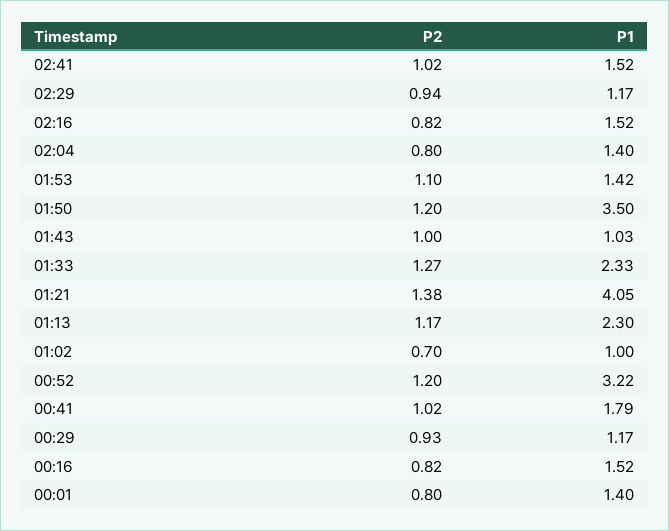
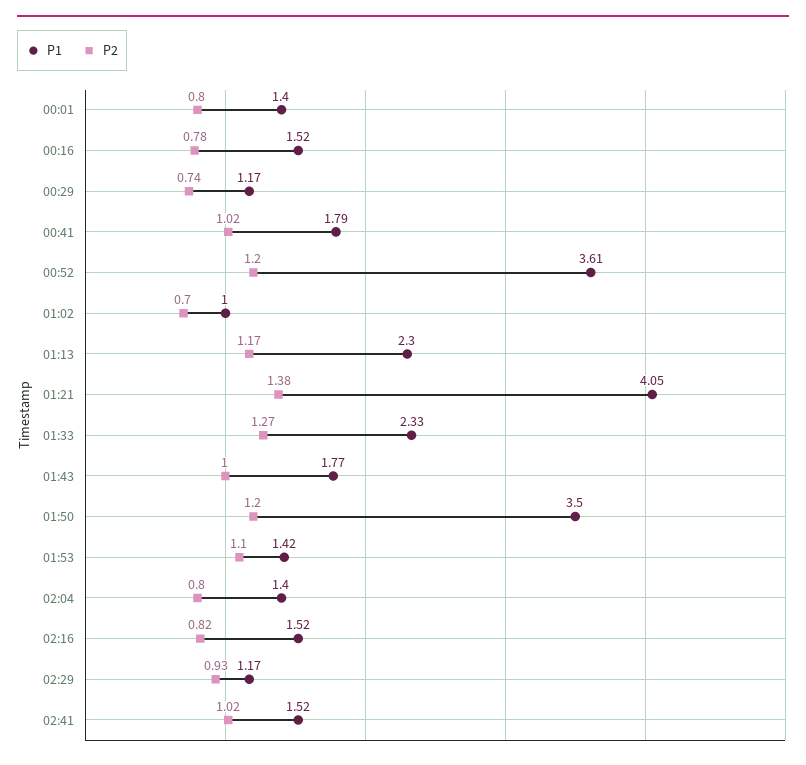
  {
    "P2": {
      "02:41": 1.02,
-     "02:29": 0.94,
+     "02:29": 0.93,
      "02:16": 0.82,
      "02:04": 0.8,
      "01:53": 1.1,
      "01:50": 1.2,
      "01:43": 1,
      "01:33": 1.27,
      "01:21": 1.38,
      "01:13": 1.17,
      "01:02": 0.7,
      "00:52": 1.2,
      "00:41": 1.02,
-     "00:29": 0.93,
+     "00:29": 0.74,
-     "00:16": 0.82,
+     "00:16": 0.78,
      "00:01": 0.8
    },
    "P1": {
      "02:41": 1.52,
      "02:29": 1.17,
      "02:16": 1.52,
      "02:04": 1.4,
      "01:53": 1.42,
      "01:50": 3.5,
-     "01:43": 1.03,
+     "01:43": 1.77,
      "01:33": 2.33,
      "01:21": 4.05,
      "01:13": 2.3,
      "01:02": 1,
-     "00:52": 3.22,
+     "00:52": 3.61,
      "00:41": 1.79,
      "00:29": 1.17,
      "00:16": 1.52,
      "00:01": 1.4
    }
  }

